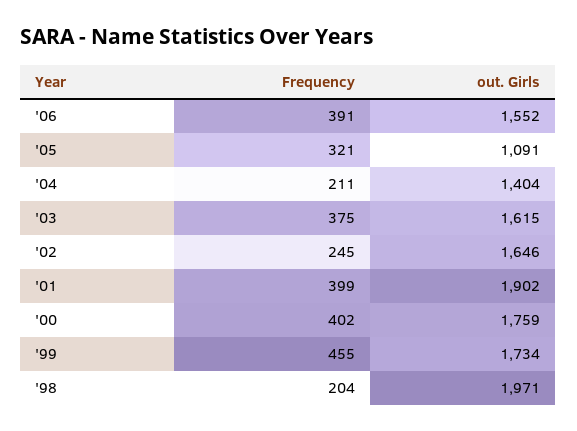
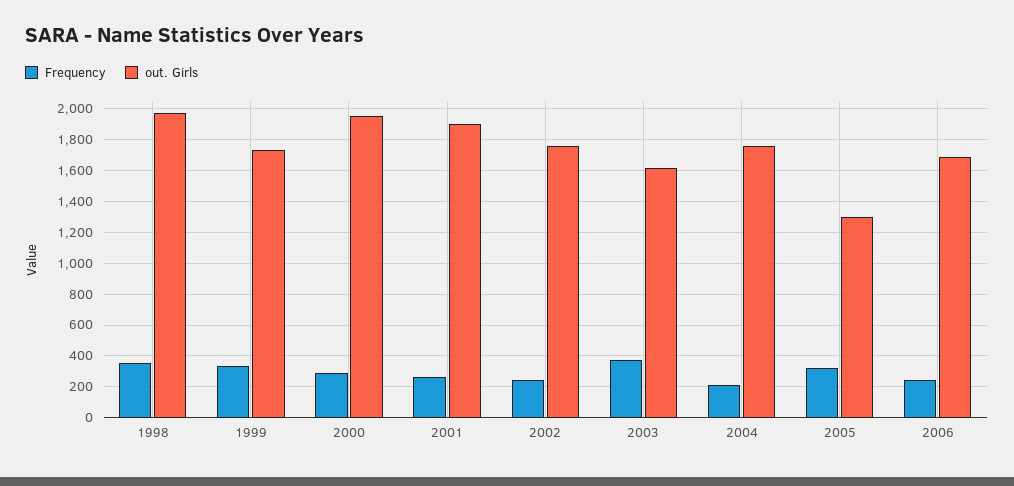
  {
    "Frequency": {
-     "'06": 391,
+     "'06": 250,
      "'05": 321,
      "'04": 211,
      "'03": 375,
      "'02": 245,
-     "'01": 399,
+     "'01": 250,
-     "'00": 402,
+     "'00": 300,
-     "'99": 455,
+     "'99": 350,
-     "'98": 204
+     "'98": 350
    },
    "out. Girls": {
-     "'06": 1552,
+     "'06": 1700,
-     "'05": 1091,
+     "'05": 1300,
-     "'04": 1404,
+     "'04": 1750,
      "'03": 1615,
-     "'02": 1646,
+     "'02": 1750,
      "'01": 1902,
-     "'00": 1759,
+     "'00": 1950,
      "'99": 1734,
      "'98": 1971
    }
  }

